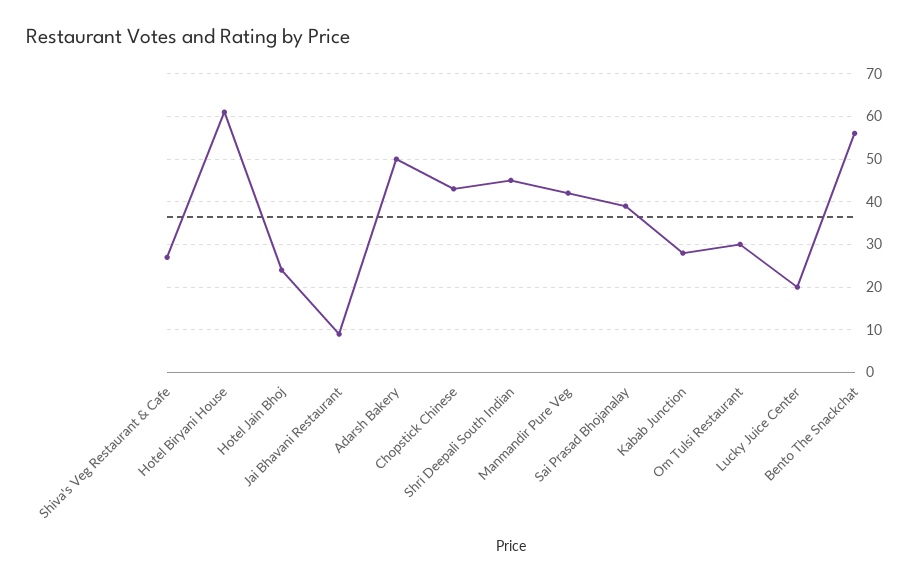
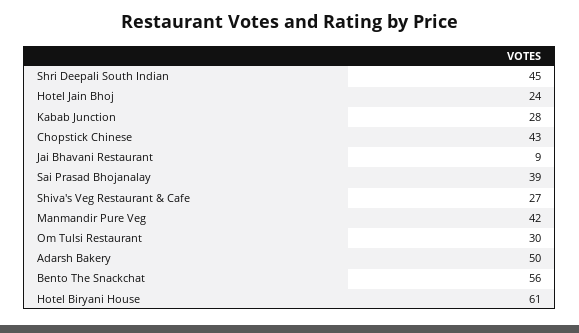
  {
    "Shiva's Veg Restaurant & Cafe": 27,
    "Hotel Biryani House": 61,
    "Hotel Jain Bhoj": 24,
    "Jai Bhavani Restaurant": 9,
    "Adarsh Bakery": 50,
    "Chopstick Chinese": 43,
    "Shri Deepali South Indian": 45,
    "Manmandir Pure Veg": 42,
    "Sai Prasad Bhojanalay": 39,
    "Kabab Junction": 28,
    "Om Tulsi Restaurant": 30,
-   "Lucky Juice Center": 20,
    "Bento The Snackchat": 56
  }

